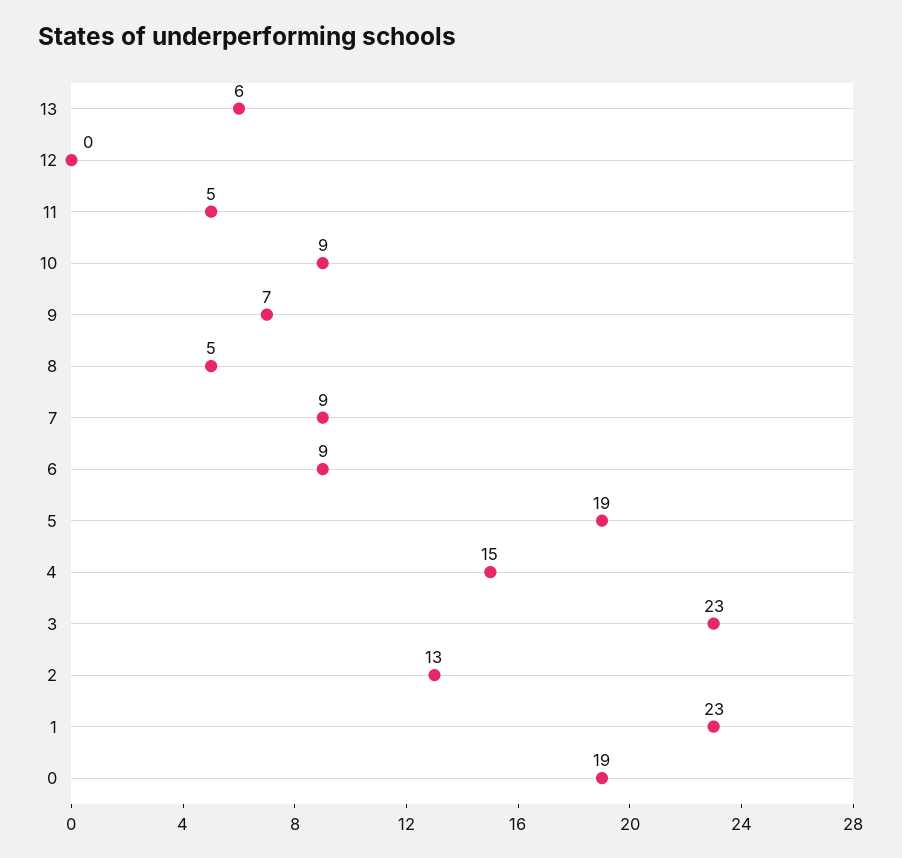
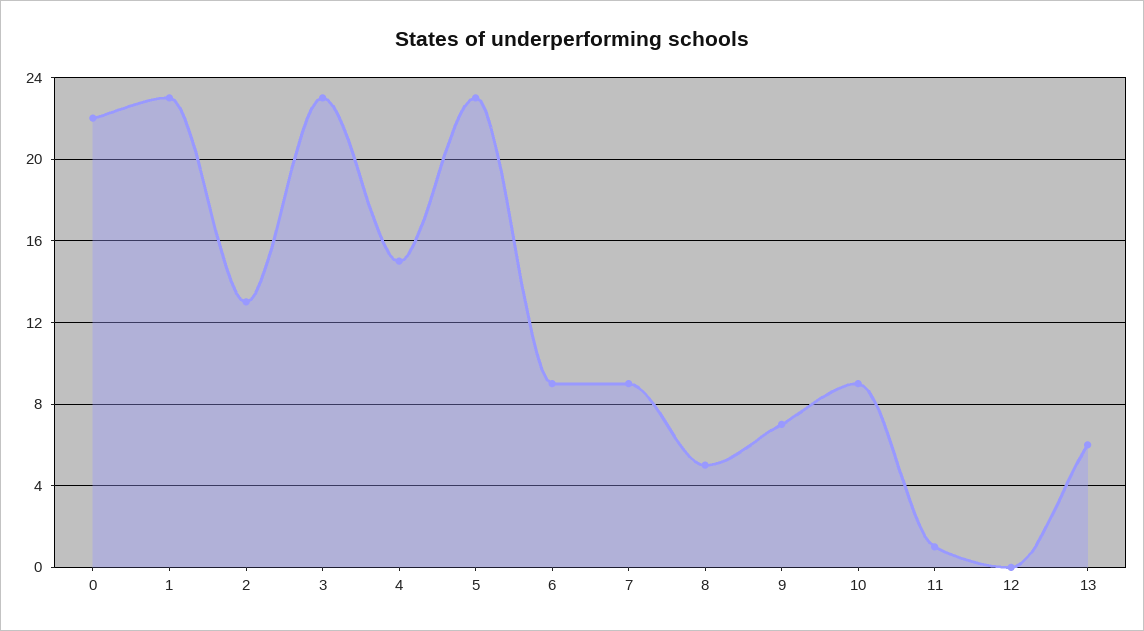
  {
    "13": 6,
    "12": 0,
-   "11": 5,
+   "11": 1,
    "10": 9,
    "9": 7,
    "8": 5,
    "7": 9,
    "6": 9,
-   "5": 19,
+   "5": 23,
    "4": 15,
    "3": 23,
    "2": 13,
    "1": 23,
-   "0": 19
+   "0": 22
  }

